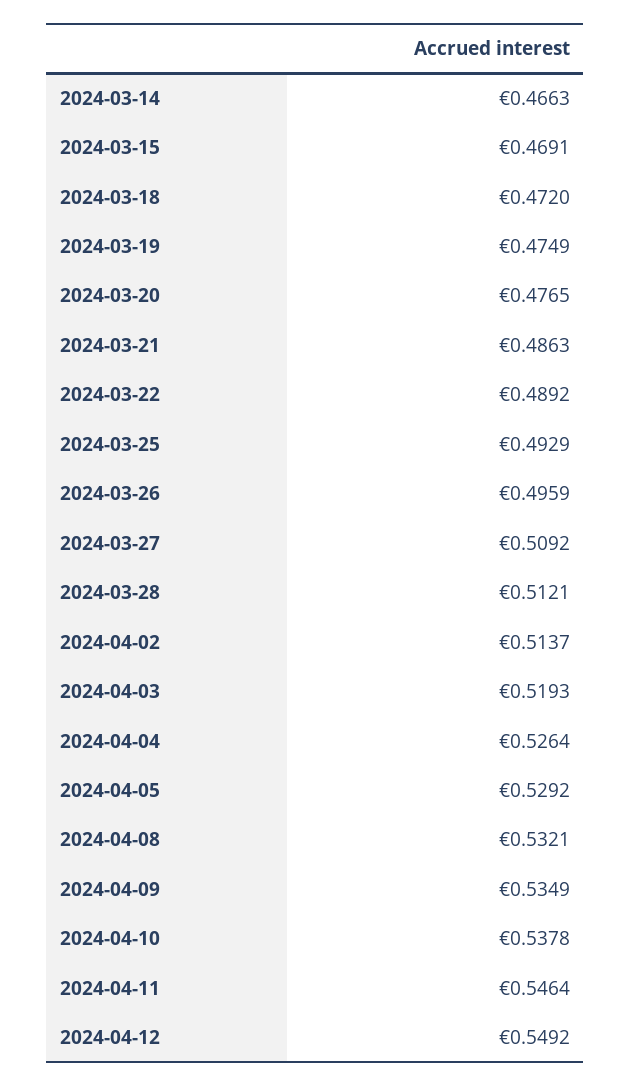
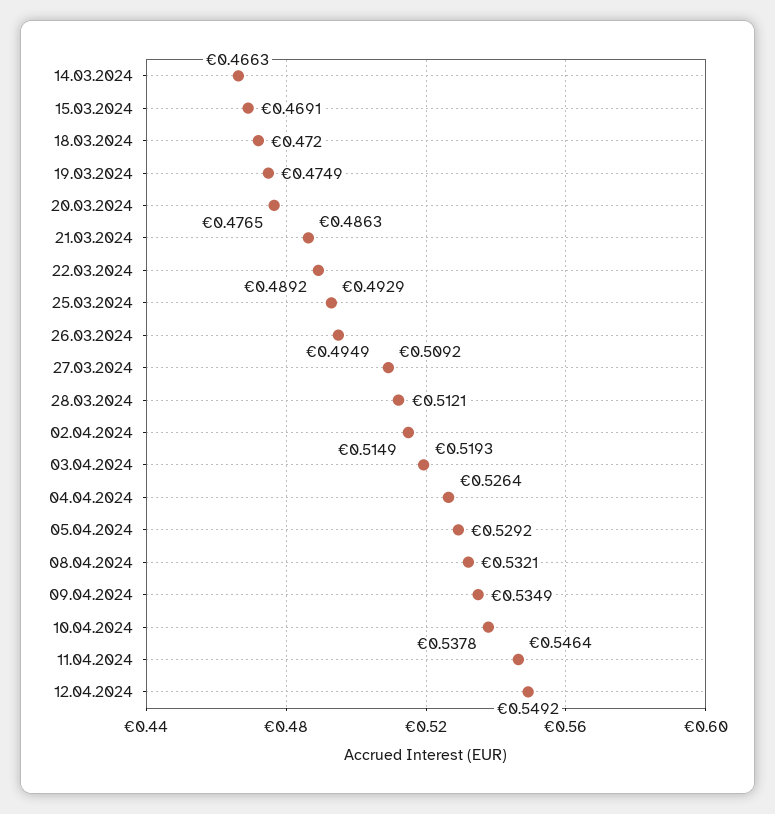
  {
    "2024-03-14": 0.4663,
    "2024-03-15": 0.4691,
    "2024-03-18": 0.472,
    "2024-03-19": 0.4749,
    "2024-03-20": 0.4765,
    "2024-03-21": 0.4863,
    "2024-03-22": 0.4892,
    "2024-03-25": 0.4929,
-   "2024-03-26": 0.4959,
+   "2024-03-26": 0.4949,
    "2024-03-27": 0.5092,
    "2024-03-28": 0.5121,
-   "2024-04-02": 0.5137,
+   "2024-04-02": 0.5149,
    "2024-04-03": 0.5193,
    "2024-04-04": 0.5264,
    "2024-04-05": 0.5292,
    "2024-04-08": 0.5321,
    "2024-04-09": 0.5349,
    "2024-04-10": 0.5378,
    "2024-04-11": 0.5464,
    "2024-04-12": 0.5492
  }

